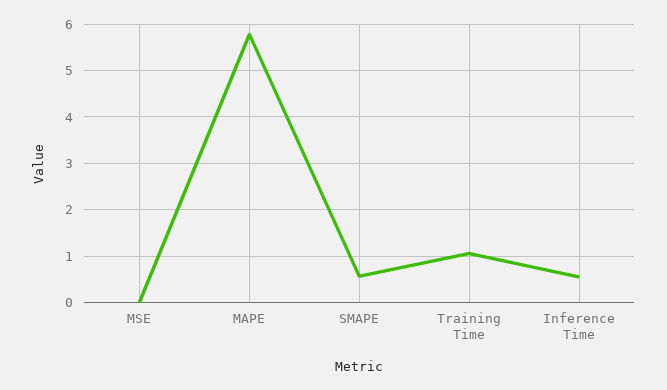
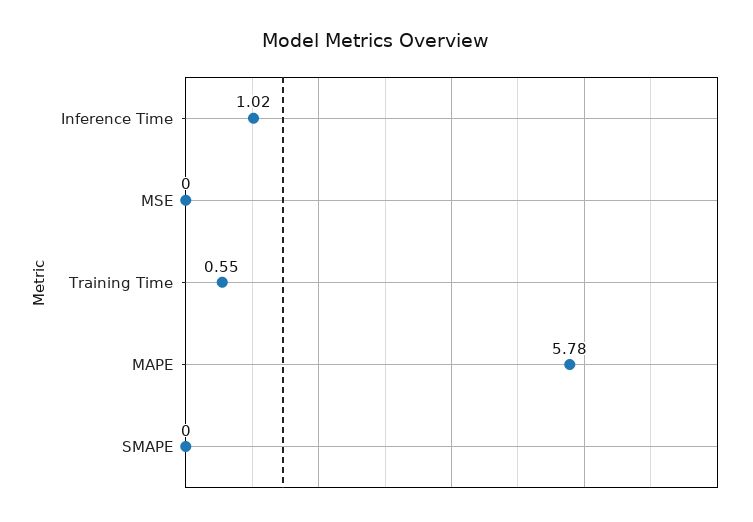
  {
    "MSE": 0,
    "MAPE": 5.78,
-   "SMAPE": 0.6,
+   "SMAPE": 0,
-   "Training Time": 1,
+   "Training Time": 0.55,
-   "Inference Time": 0.6
+   "Inference Time": 1.02
  }

